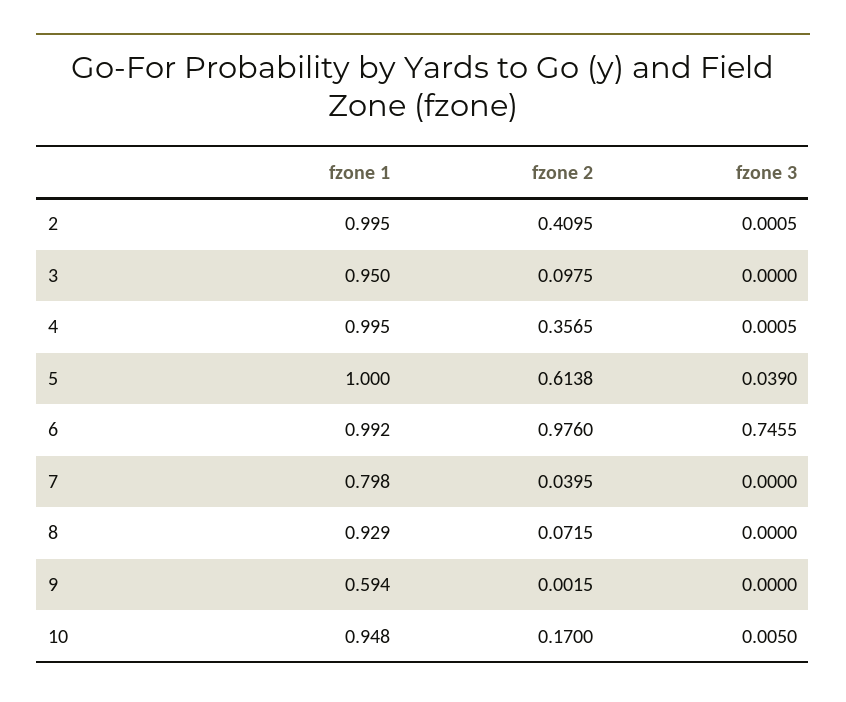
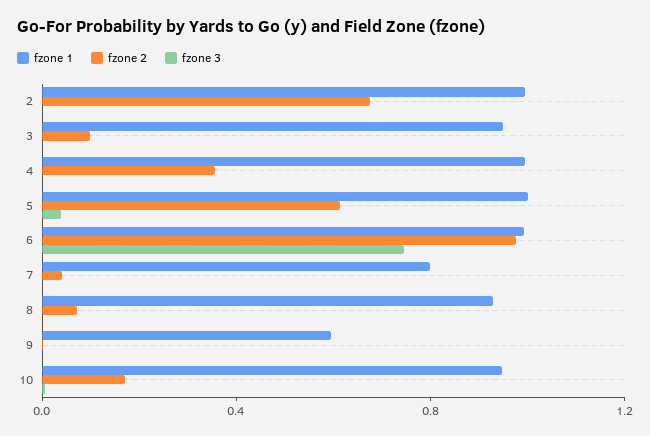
  {
    "fzone 1": {
      "2": 0.995,
      "3": 0.95,
      "4": 0.995,
      "5": 1,
      "6": 0.992,
      "7": 0.798,
      "8": 0.929,
      "9": 0.594,
      "10": 0.948
    },
    "fzone 2": {
-     "2": 0.4095,
+     "2": 0.7,
      "3": 0.0975,
      "4": 0.3565,
      "5": 0.6138,
      "6": 0.976,
      "7": 0.0395,
      "8": 0.0715,
      "9": 0.0015,
      "10": 0.17
    },
    "fzone 3": {
      "2": 0.0005,
      "3": 0,
      "4": 0.0005,
      "5": 0.039,
      "6": 0.7455,
      "7": 0,
      "8": 0,
      "9": 0,
      "10": 0.005
    }
  }

